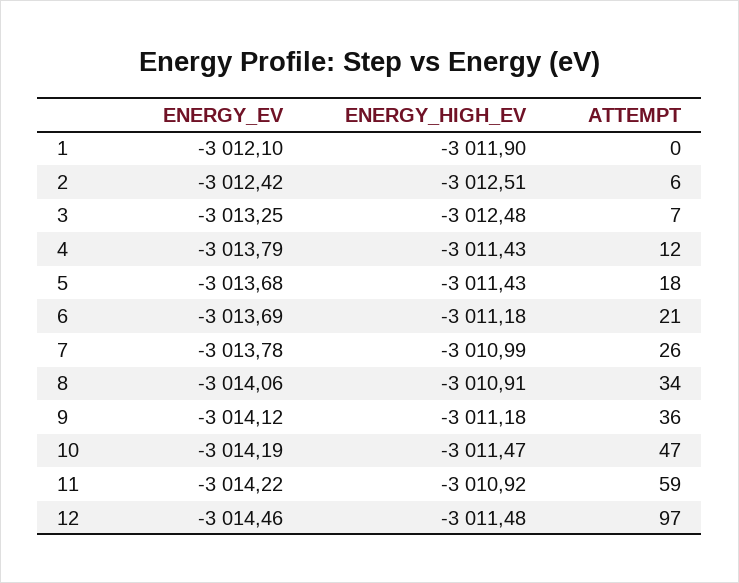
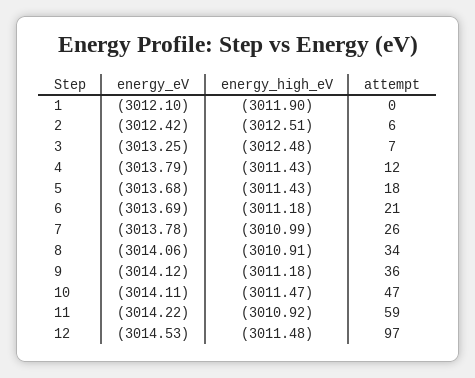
  {
    "ENERGY_EV": {
      "1": -3012.1,
      "2": -3012.42,
      "3": -3013.25,
      "4": -3013.79,
      "5": -3013.68,
      "6": -3013.69,
      "7": -3013.78,
      "8": -3014.06,
      "9": -3014.12,
-     "10": -3014.19,
+     "10": -3014.11,
      "11": -3014.22,
-     "12": -3014.46
+     "12": -3014.53
    },
    "ENERGY_HIGH_EV": {
      "1": -3011.9,
      "2": -3012.51,
      "3": -3012.48,
      "4": -3011.43,
      "5": -3011.43,
      "6": -3011.18,
      "7": -3010.99,
      "8": -3010.91,
      "9": -3011.18,
      "10": -3011.47,
      "11": -3010.92,
      "12": -3011.48
    },
    "ATTEMPT": {
      "1": 0,
      "2": 6,
      "3": 7,
      "4": 12,
      "5": 18,
      "6": 21,
      "7": 26,
      "8": 34,
      "9": 36,
      "10": 47,
      "11": 59,
      "12": 97
    }
  }

